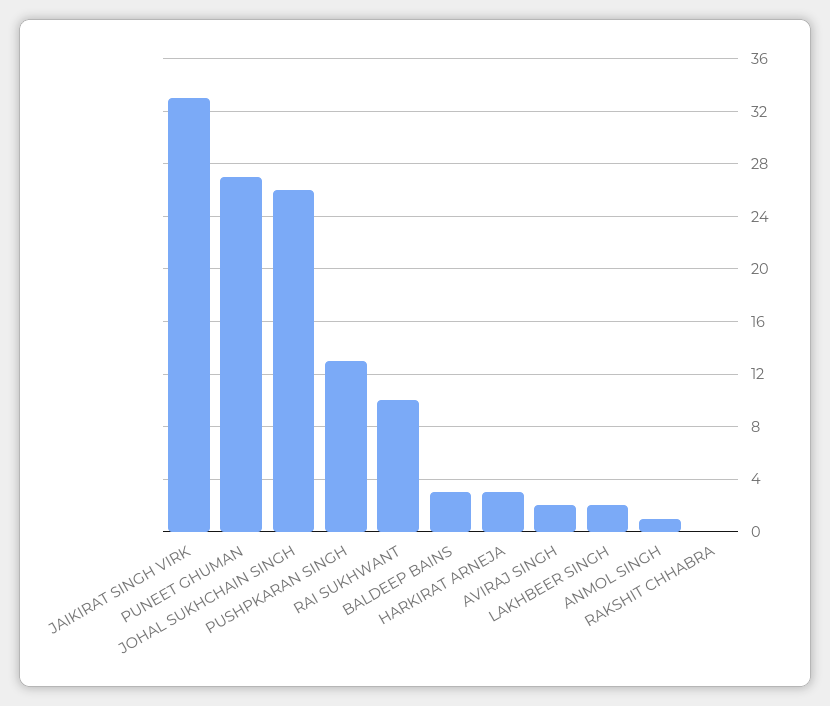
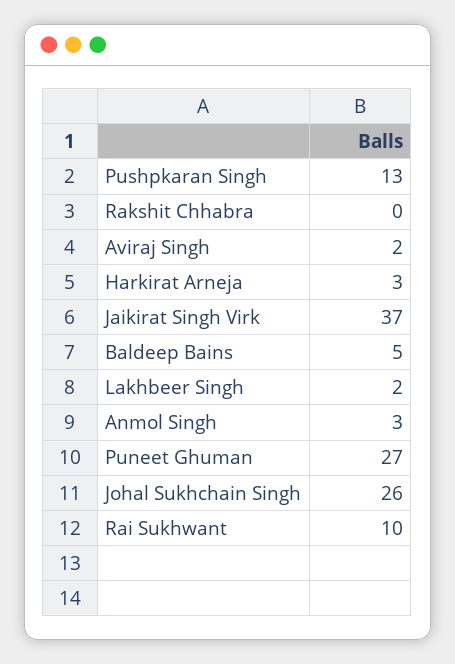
  {
-   "JAIKIRAT SINGH VIRK": 33,
+   "JAIKIRAT SINGH VIRK": 37,
    "PUNEET GHUMAN": 27,
    "JOHAL SUKHCHAIN SINGH": 26,
    "PUSHPKARAN SINGH": 13,
    "RAI SUKHWANT": 10,
-   "BALDEEP BAINS": 3,
+   "BALDEEP BAINS": 5,
    "HARKIRAT ARNEJA": 3,
    "AVIRAJ SINGH": 2,
    "LAKHBEER SINGH": 2,
-   "ANMOL SINGH": 1,
+   "ANMOL SINGH": 3,
    "RAKSHIT CHHABRA": 0
  }

